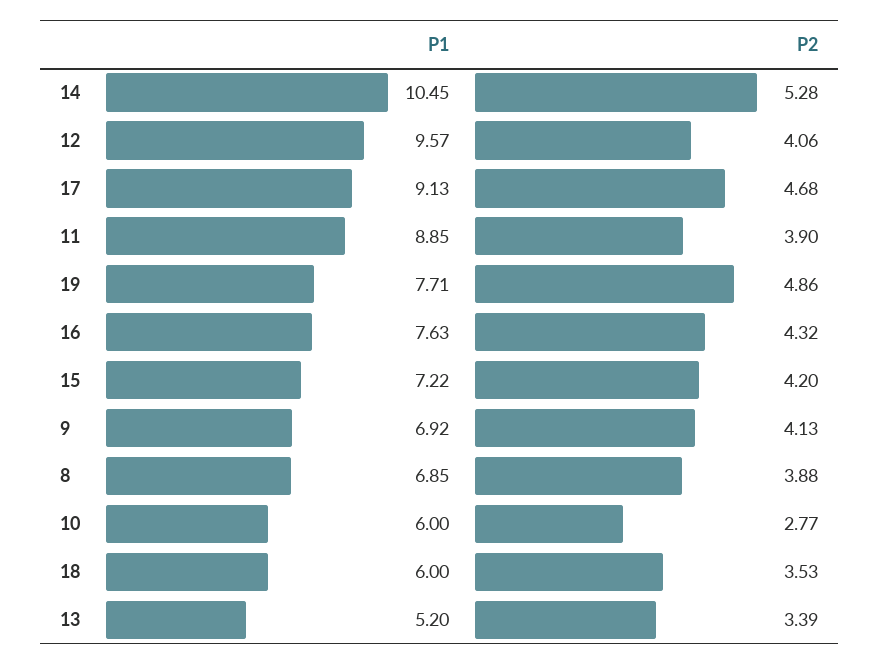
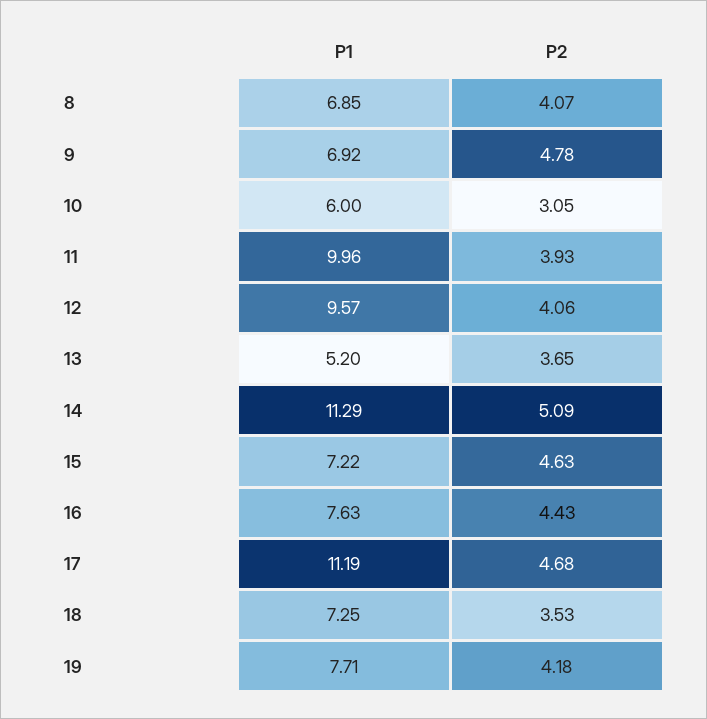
  {
    "P1": {
-     "14": 10.45,
+     "14": 11.29,
      "12": 9.57,
-     "17": 9.13,
+     "17": 11.19,
-     "11": 8.85,
+     "11": 9.96,
      "19": 7.71,
      "16": 7.63,
      "15": 7.22,
      "9": 6.92,
      "8": 6.85,
      "10": 6,
-     "18": 6,
+     "18": 7.25,
      "13": 5.2
    },
    "P2": {
-     "14": 5.28,
+     "14": 5.09,
      "12": 4.06,
      "17": 4.68,
-     "11": 3.9,
+     "11": 3.93,
-     "19": 4.86,
+     "19": 4.18,
-     "16": 4.32,
+     "16": 4.43,
-     "15": 4.2,
+     "15": 4.63,
-     "9": 4.13,
+     "9": 4.78,
-     "8": 3.88,
+     "8": 4.07,
-     "10": 2.77,
+     "10": 3.05,
      "18": 3.53,
-     "13": 3.39
+     "13": 3.65
    }
  }

